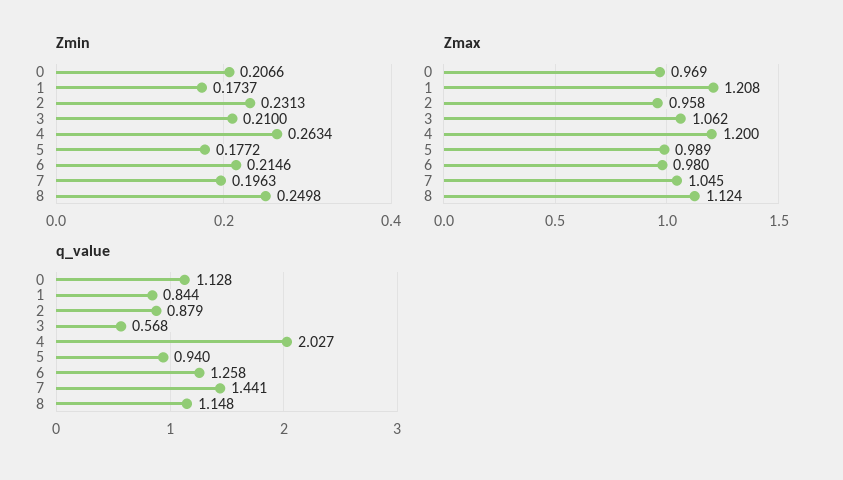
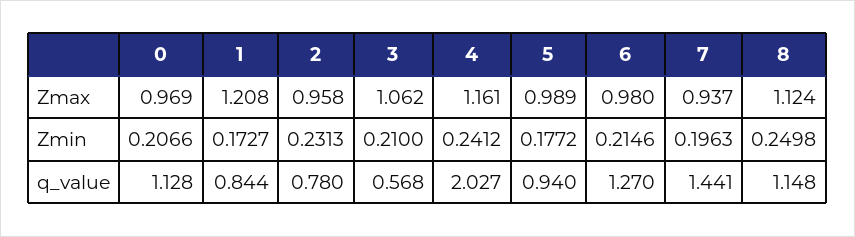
  {
    "Zmin": {
      "0": 0.2066,
-     "1": 0.1737,
+     "1": 0.1727,
      "2": 0.2313,
      "3": 0.21,
-     "4": 0.2634,
+     "4": 0.2412,
      "5": 0.1772,
      "6": 0.2146,
      "7": 0.1963,
      "8": 0.2498
    },
    "Zmax": {
      "0": 0.969,
      "1": 1.208,
      "2": 0.958,
      "3": 1.062,
-     "4": 1.2,
+     "4": 1.161,
      "5": 0.989,
      "6": 0.98,
-     "7": 1.045,
+     "7": 0.937,
      "8": 1.124
    },
    "q_value": {
      "0": 1.128,
      "1": 0.844,
-     "2": 0.879,
+     "2": 0.78,
      "3": 0.568,
      "4": 2.027,
      "5": 0.94,
-     "6": 1.258,
+     "6": 1.27,
      "7": 1.441,
      "8": 1.148
    }
  }

